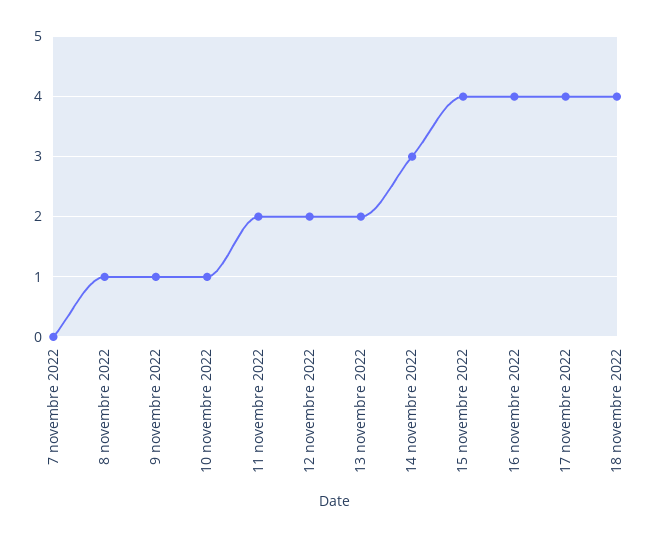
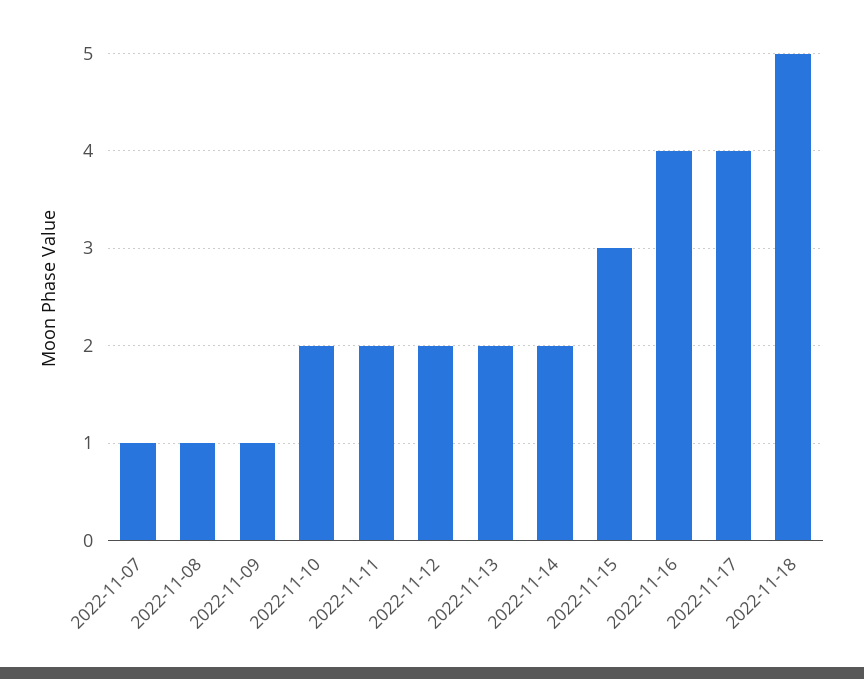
  {
-   "7 novembre 2022": 0,
+   "7 novembre 2022": 1,
    "8 novembre 2022": 1,
    "9 novembre 2022": 1,
-   "10 novembre 2022": 1,
+   "10 novembre 2022": 2,
    "11 novembre 2022": 2,
    "12 novembre 2022": 2,
    "13 novembre 2022": 2,
-   "14 novembre 2022": 3,
+   "14 novembre 2022": 2,
-   "15 novembre 2022": 4,
+   "15 novembre 2022": 3,
    "16 novembre 2022": 4,
    "17 novembre 2022": 4,
-   "18 novembre 2022": 4
+   "18 novembre 2022": 5
  }

